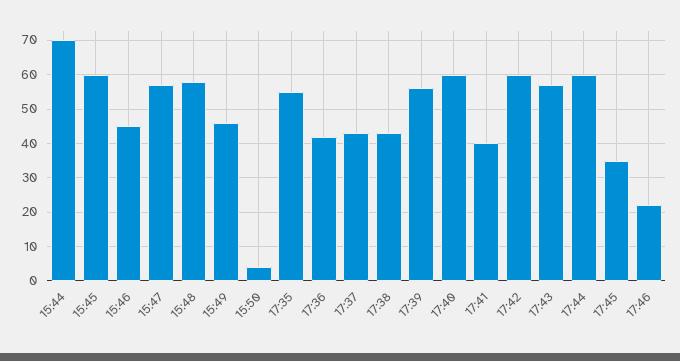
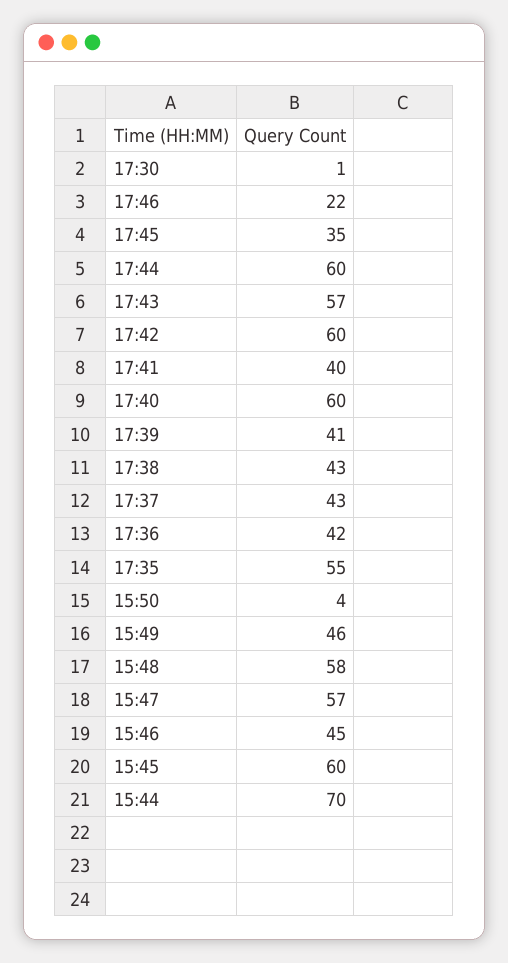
  {
    "15:44": 70,
    "15:45": 60,
    "15:46": 45,
    "15:47": 57,
    "15:48": 58,
    "15:49": 46,
    "15:50": 4,
    "17:35": 55,
    "17:36": 42,
    "17:37": 43,
    "17:38": 43,
-   "17:39": 55,
+   "17:39": 41,
    "17:40": 60,
    "17:41": 40,
    "17:42": 60,
    "17:43": 57,
    "17:44": 60,
    "17:45": 35,
-   "17:46": 22
+   "17:46": 22,
+   "17:30": 1
  }

